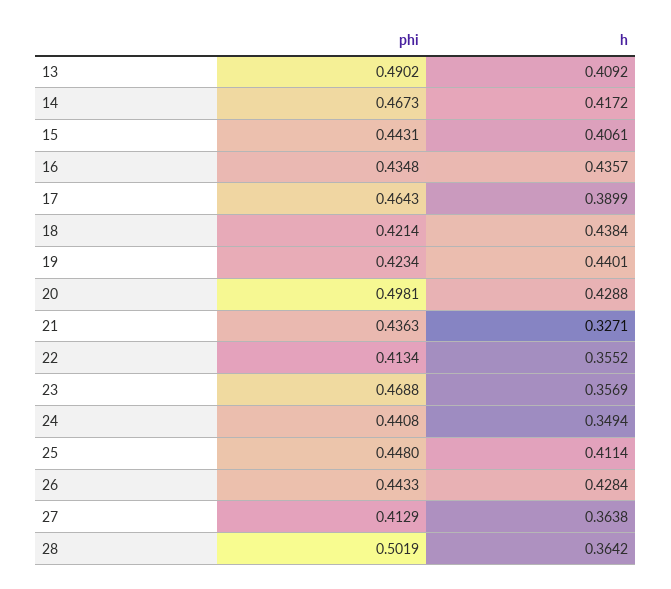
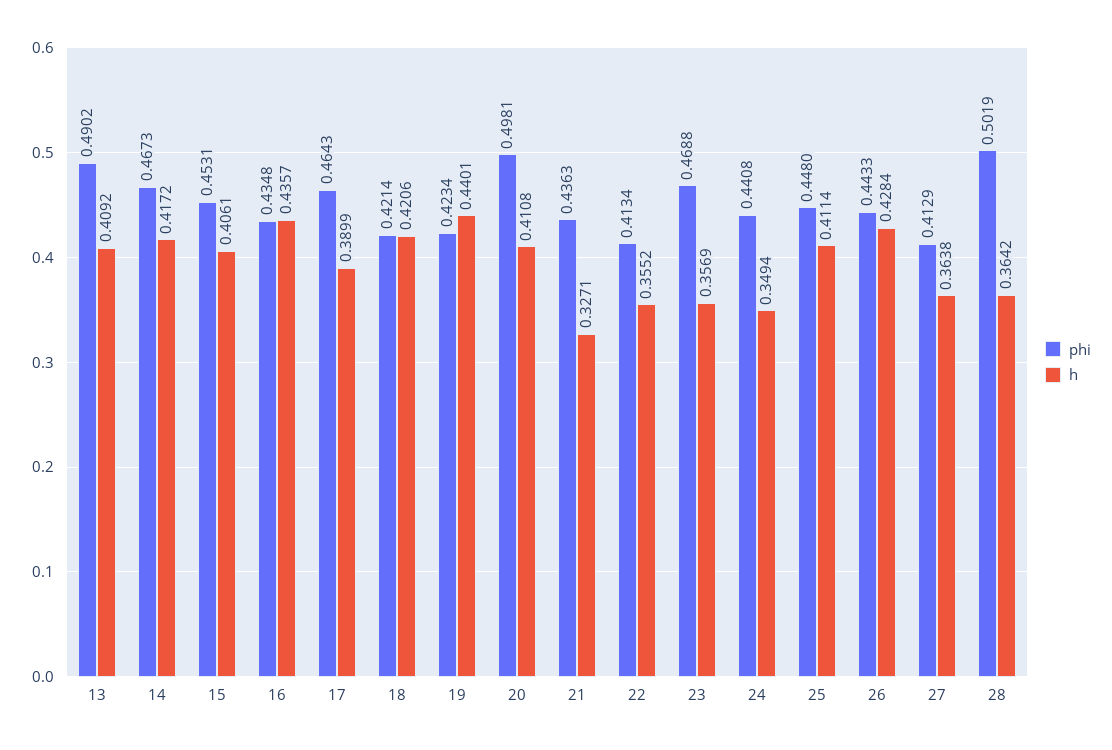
  {
    "phi": {
      "13": 0.4902,
      "14": 0.4673,
-     "15": 0.4431,
+     "15": 0.4531,
      "16": 0.4348,
      "17": 0.4643,
      "18": 0.4214,
      "19": 0.4234,
      "20": 0.4981,
      "21": 0.4363,
      "22": 0.4134,
      "23": 0.4688,
      "24": 0.4408,
      "25": 0.448,
      "26": 0.4433,
      "27": 0.4129,
      "28": 0.5019
    },
    "h": {
      "13": 0.4092,
      "14": 0.4172,
      "15": 0.4061,
      "16": 0.4357,
      "17": 0.3899,
-     "18": 0.4384,
+     "18": 0.4206,
      "19": 0.4401,
-     "20": 0.4288,
+     "20": 0.4108,
      "21": 0.3271,
      "22": 0.3552,
      "23": 0.3569,
      "24": 0.3494,
      "25": 0.4114,
      "26": 0.4284,
      "27": 0.3638,
      "28": 0.3642
    }
  }

